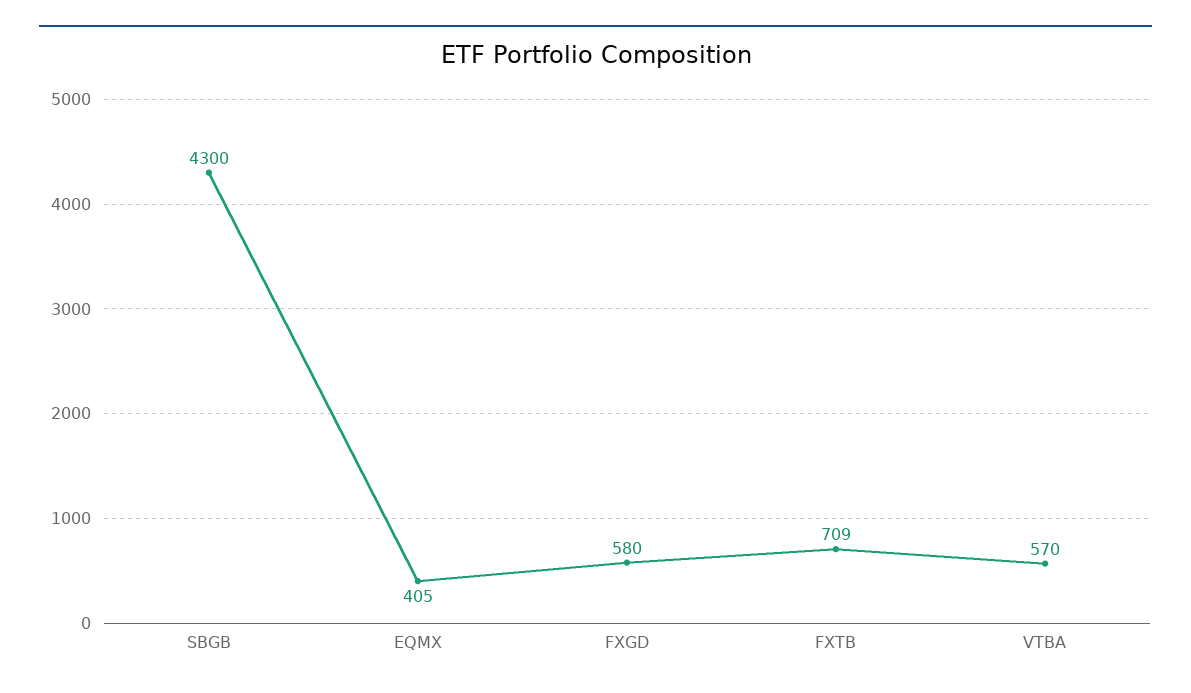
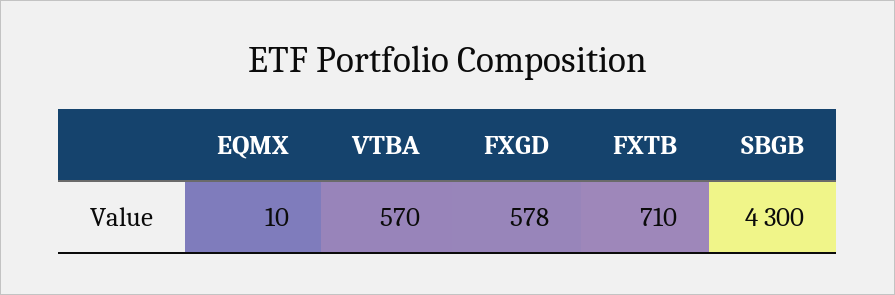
  {
    "SBGB": 4300,
-   "EQMX": 405,
+   "EQMX": 10,
-   "FXGD": 580,
+   "FXGD": 578,
-   "FXTB": 709,
+   "FXTB": 710,
    "VTBA": 570
  }

